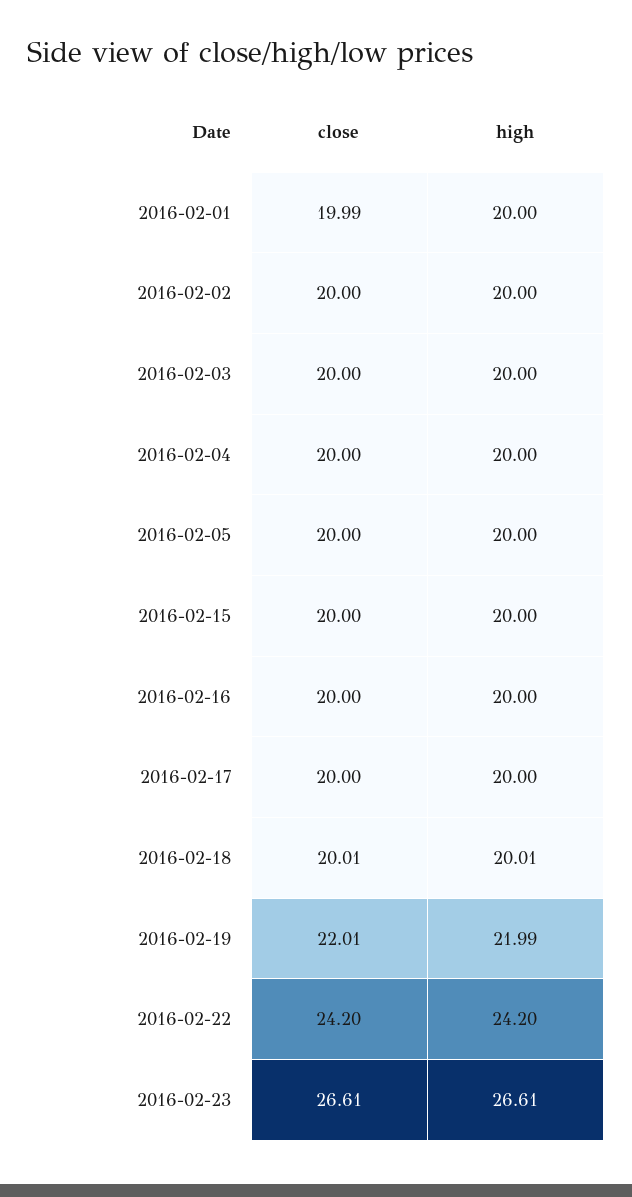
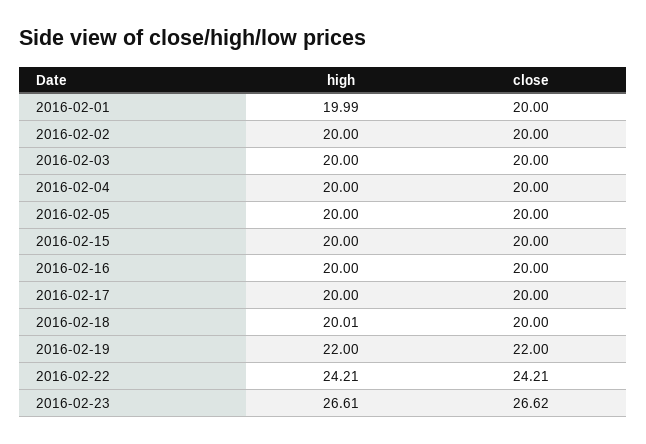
  {
    "close": {
-     "2016-02-01": 19.99,
+     "2016-02-01": 20,
      "2016-02-02": 20,
      "2016-02-03": 20,
      "2016-02-04": 20,
      "2016-02-05": 20,
      "2016-02-15": 20,
      "2016-02-16": 20,
      "2016-02-17": 20,
-     "2016-02-18": 20.01,
+     "2016-02-18": 20,
-     "2016-02-19": 22.01,
+     "2016-02-19": 22,
-     "2016-02-22": 24.2,
+     "2016-02-22": 24.21,
-     "2016-02-23": 26.61
+     "2016-02-23": 26.62
    },
    "high": {
-     "2016-02-01": 20,
+     "2016-02-01": 19.99,
      "2016-02-02": 20,
      "2016-02-03": 20,
      "2016-02-04": 20,
      "2016-02-05": 20,
      "2016-02-15": 20,
      "2016-02-16": 20,
      "2016-02-17": 20,
      "2016-02-18": 20.01,
-     "2016-02-19": 21.99,
+     "2016-02-19": 22,
-     "2016-02-22": 24.2,
+     "2016-02-22": 24.21,
      "2016-02-23": 26.61
    }
  }

